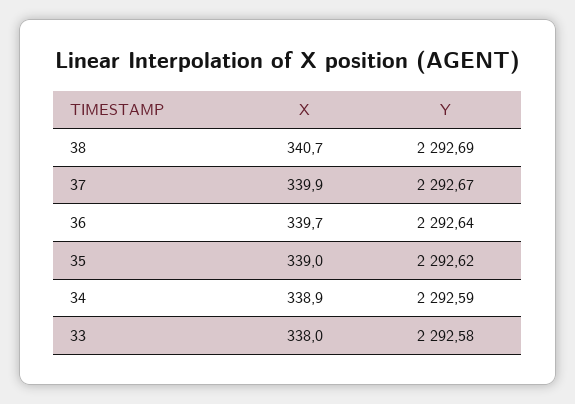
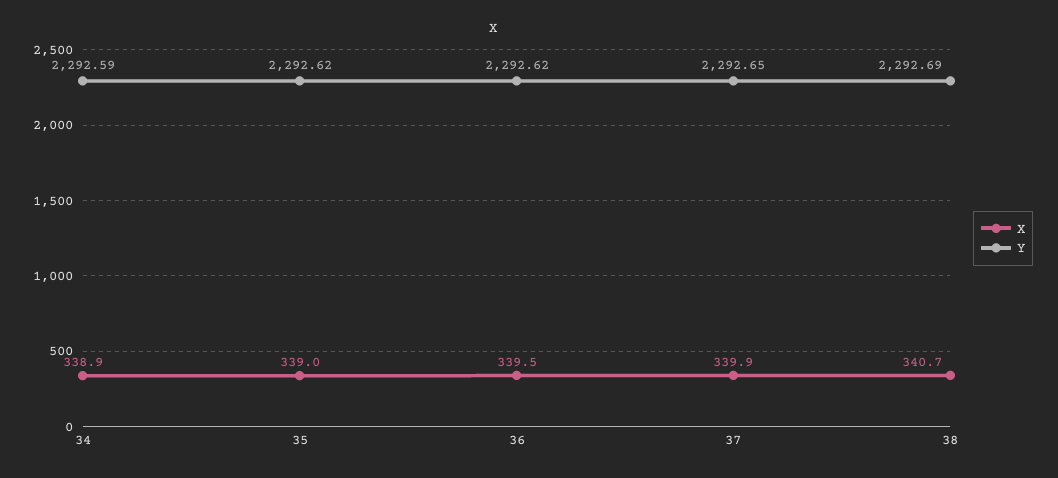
  {
    "X": {
      "38": 340.7,
      "37": 339.9,
-     "36": 339.7,
+     "36": 339.5,
      "35": 339,
-     "34": 338.9,
+     "34": 338.9
-     "33": 338
    },
    "Y": {
      "38": 2292.69,
-     "37": 2292.67,
+     "37": 2292.65,
-     "36": 2292.64,
+     "36": 2292.62,
      "35": 2292.62,
-     "34": 2292.59,
+     "34": 2292.59
-     "33": 2292.58
    }
  }

